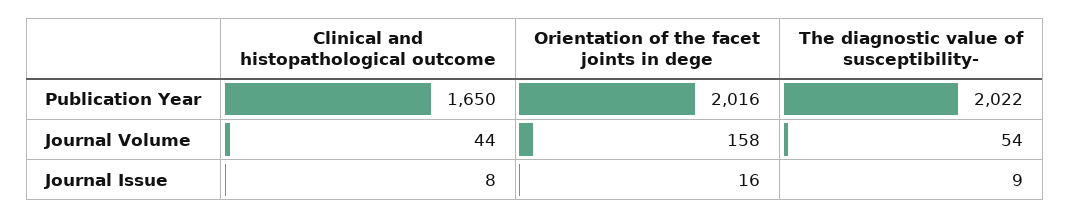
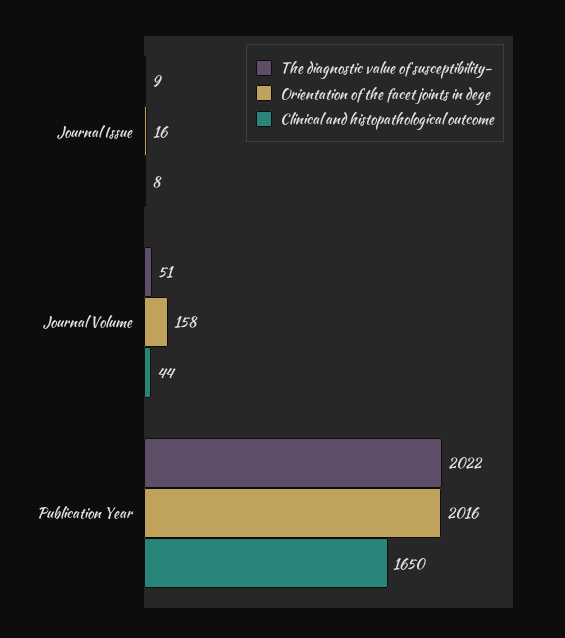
  {
    "Clinical and histopathological outcome": {
      "Publication Year": 1650,
      "Journal Volume": 44,
      "Journal Issue": 8
    },
    "Orientation of the facet joints in dege": {
      "Publication Year": 2016,
      "Journal Volume": 158,
      "Journal Issue": 16
    },
    "The diagnostic value of susceptibility-": {
      "Publication Year": 2022,
-     "Journal Volume": 54,
+     "Journal Volume": 51,
      "Journal Issue": 9
    }
  }

